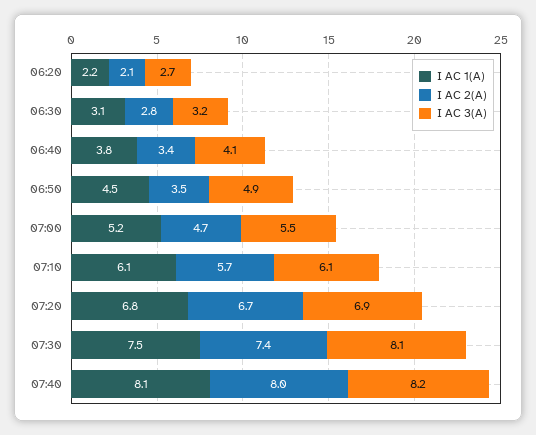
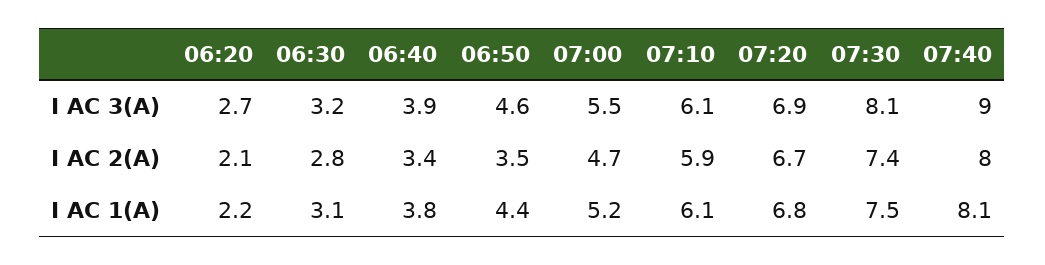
  {
    "I AC 1(A)": {
      "06:20": 2.2,
      "06:30": 3.1,
      "06:40": 3.8,
-     "06:50": 4.5,
+     "06:50": 4.4,
      "07:00": 5.2,
      "07:10": 6.1,
      "07:20": 6.8,
      "07:30": 7.5,
      "07:40": 8.1
    },
    "I AC 2(A)": {
      "06:20": 2.1,
      "06:30": 2.8,
      "06:40": 3.4,
      "06:50": 3.5,
      "07:00": 4.7,
-     "07:10": 5.7,
+     "07:10": 5.9,
      "07:20": 6.7,
      "07:30": 7.4,
      "07:40": 8
    },
    "I AC 3(A)": {
      "06:20": 2.7,
      "06:30": 3.2,
-     "06:40": 4.1,
+     "06:40": 3.9,
-     "06:50": 4.9,
+     "06:50": 4.6,
      "07:00": 5.5,
      "07:10": 6.1,
      "07:20": 6.9,
      "07:30": 8.1,
-     "07:40": 8.2
+     "07:40": 9
    }
  }

